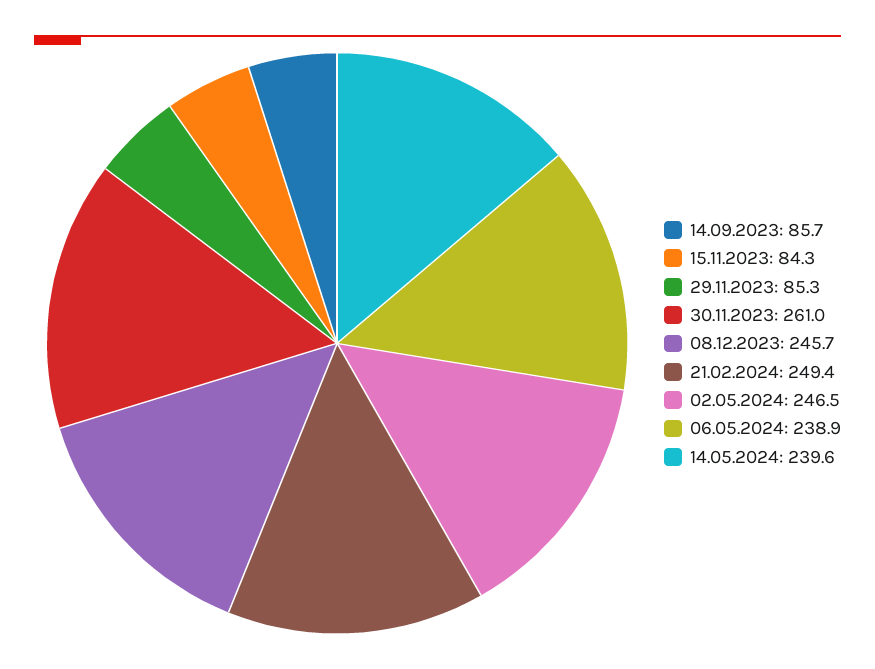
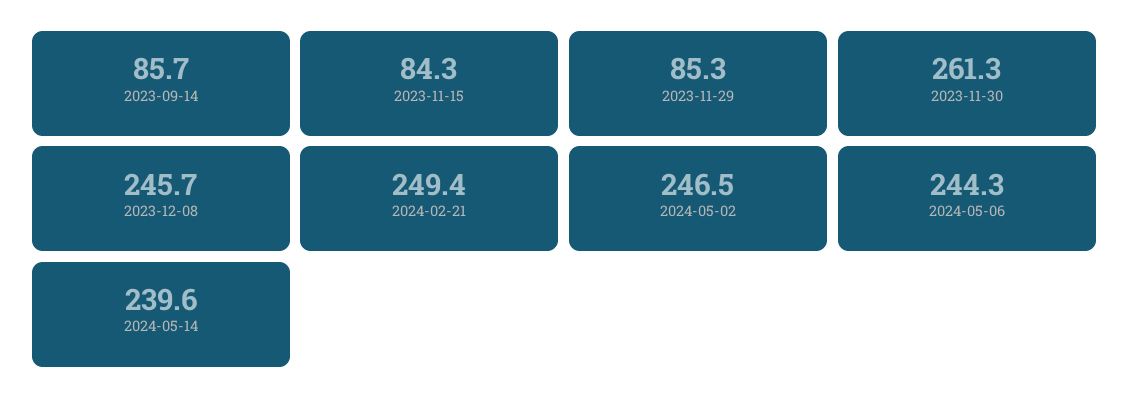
  {
    "14.09.2023": 85.7,
    "15.11.2023": 84.3,
    "29.11.2023": 85.3,
-   "30.11.2023": 261,
+   "30.11.2023": 261.3,
    "08.12.2023": 245.7,
    "21.02.2024": 249.4,
    "02.05.2024": 246.5,
-   "06.05.2024": 238.9,
+   "06.05.2024": 244.3,
    "14.05.2024": 239.6
  }

